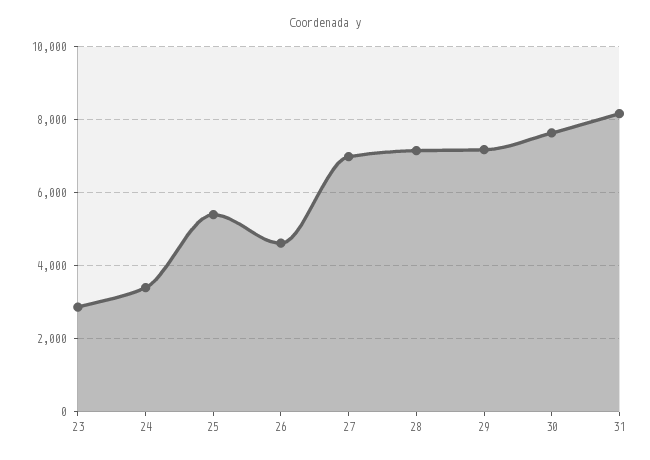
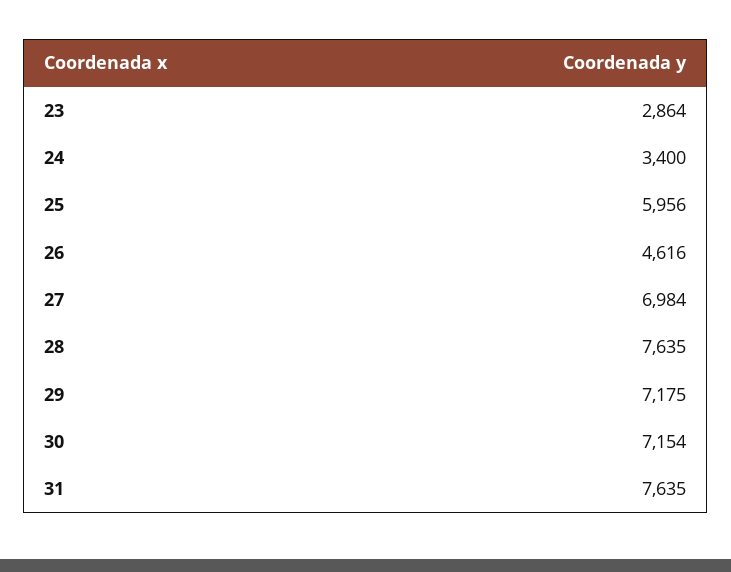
  {
    "23": 2864,
    "24": 3400,
-   "25": 5400,
+   "25": 5956,
    "26": 4616,
    "27": 6984,
-   "28": 7200,
+   "28": 7635,
    "29": 7175,
-   "30": 7600,
+   "30": 7154,
-   "31": 8200
+   "31": 7635
  }

